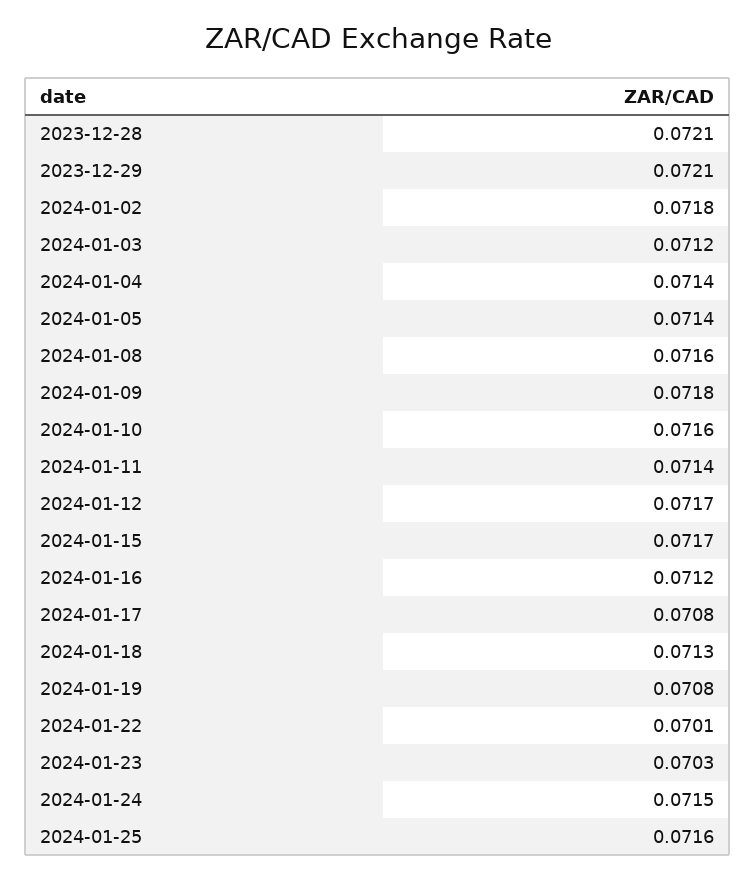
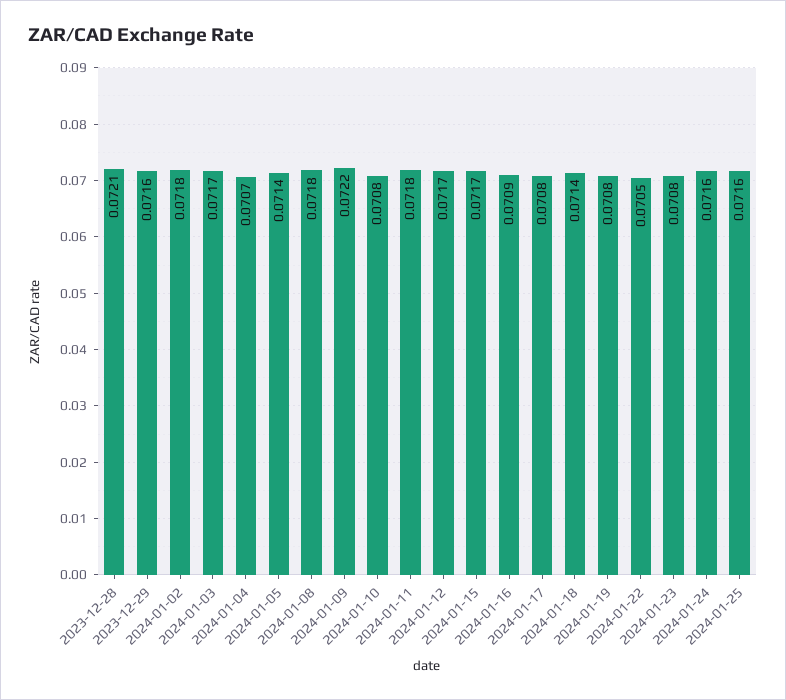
  {
    "2023-12-28": 0.0721,
-   "2023-12-29": 0.0721,
+   "2023-12-29": 0.0716,
    "2024-01-02": 0.0718,
-   "2024-01-03": 0.0712,
+   "2024-01-03": 0.0717,
-   "2024-01-04": 0.0714,
+   "2024-01-04": 0.0707,
    "2024-01-05": 0.0714,
-   "2024-01-08": 0.0716,
+   "2024-01-08": 0.0718,
-   "2024-01-09": 0.0718,
+   "2024-01-09": 0.0722,
-   "2024-01-10": 0.0716,
+   "2024-01-10": 0.0708,
-   "2024-01-11": 0.0714,
+   "2024-01-11": 0.0718,
    "2024-01-12": 0.0717,
    "2024-01-15": 0.0717,
-   "2024-01-16": 0.0712,
+   "2024-01-16": 0.0709,
    "2024-01-17": 0.0708,
-   "2024-01-18": 0.0713,
+   "2024-01-18": 0.0714,
    "2024-01-19": 0.0708,
-   "2024-01-22": 0.0701,
+   "2024-01-22": 0.0705,
-   "2024-01-23": 0.0703,
+   "2024-01-23": 0.0708,
-   "2024-01-24": 0.0715,
+   "2024-01-24": 0.0716,
    "2024-01-25": 0.0716
  }

